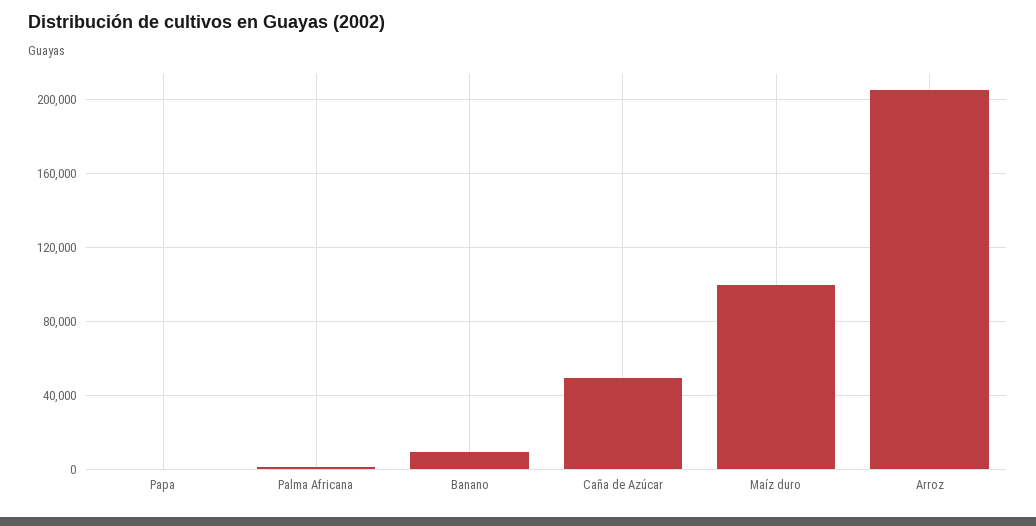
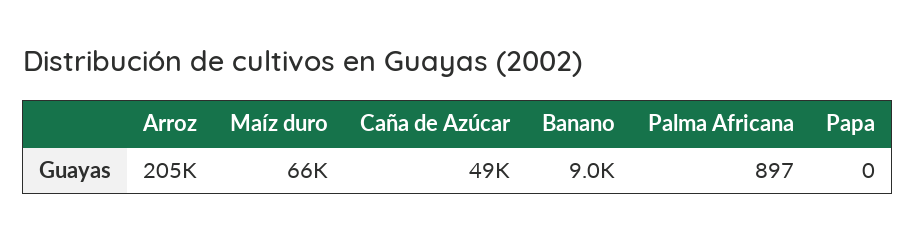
  {
    "Papa": 0,
    "Palma Africana": 897,
    "Banano": 9000,
    "Caña de Azúcar": 49000,
-   "Maíz duro": 100000,
+   "Maíz duro": 66000,
    "Arroz": 205000
  }

